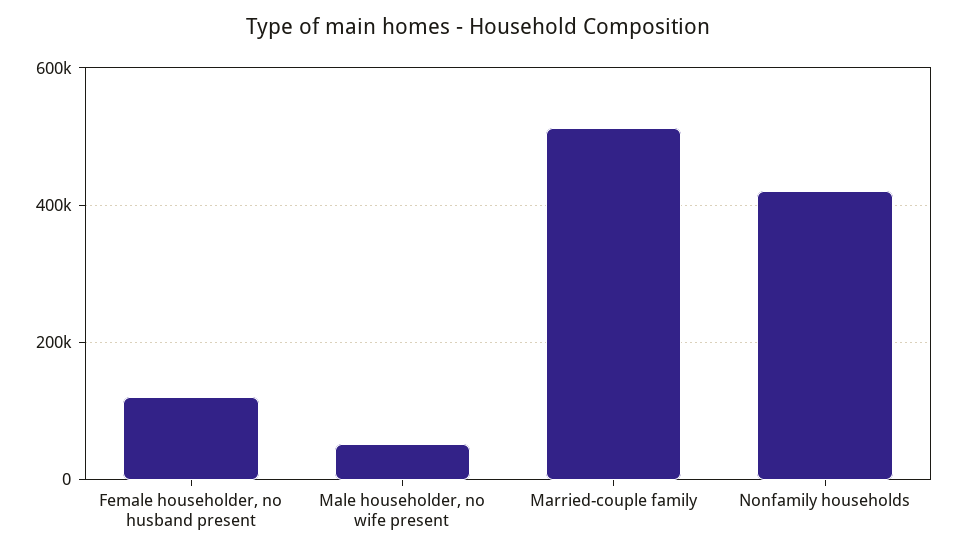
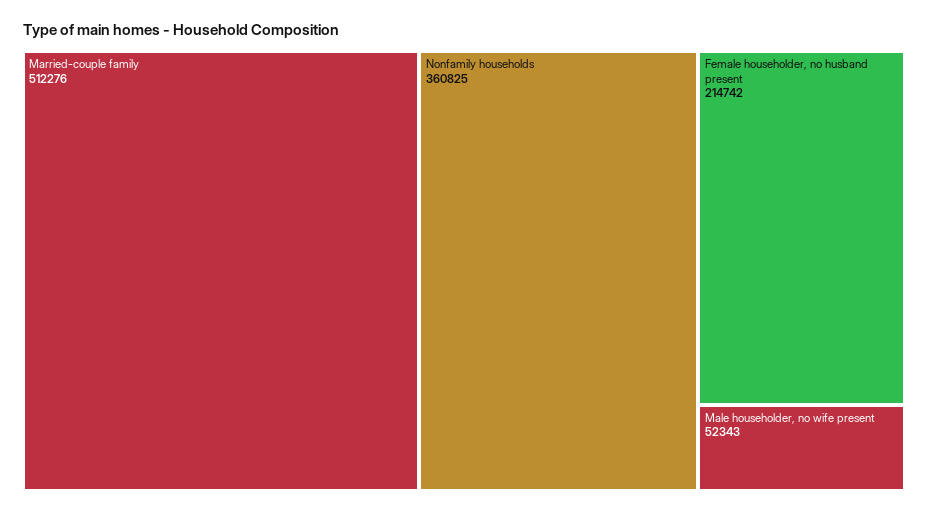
  {
-   "Female householder, no husband present": 120000,
+   "Female householder, no husband present": 214742,
    "Male householder, no wife present": 52343,
    "Married-couple family": 512276,
-   "Nonfamily households": 420000
+   "Nonfamily households": 360825
  }

